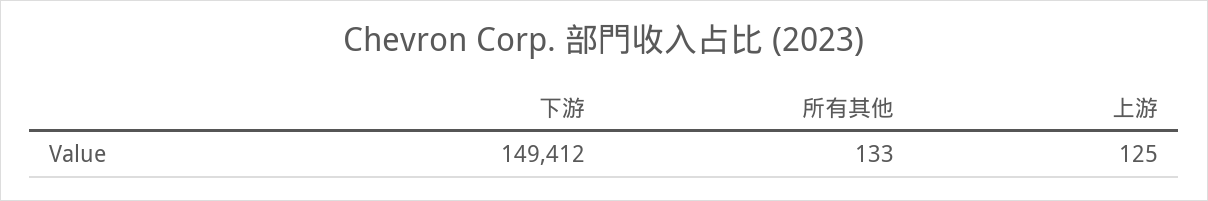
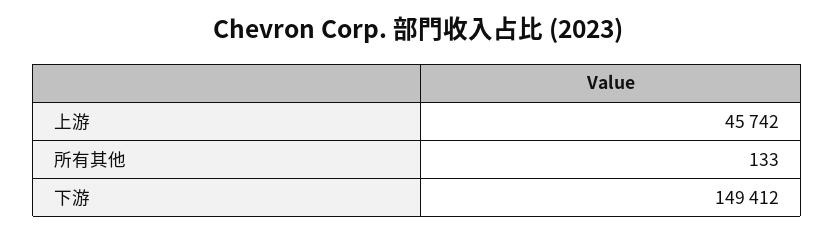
  {
    "下游": 149412,
    "所有其他": 133,
-   "上游": 125
+   "上游": 45742
  }

